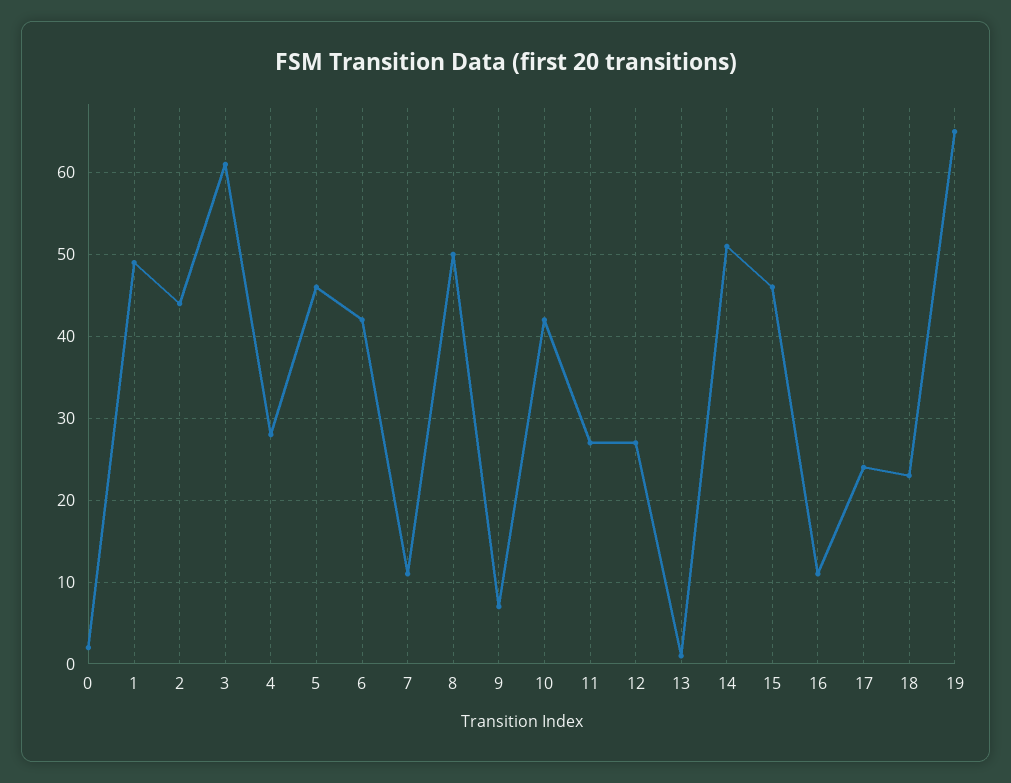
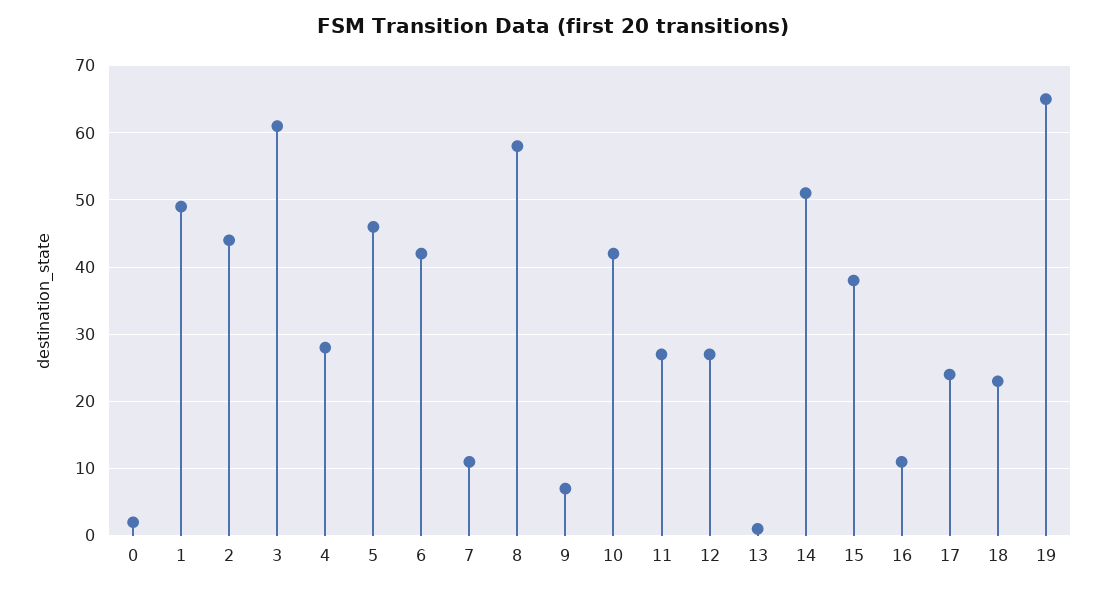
  {
    "0": 2,
    "1": 49,
    "2": 44,
    "3": 61,
    "4": 28,
    "5": 46,
    "6": 42,
    "7": 11,
-   "8": 50,
+   "8": 58,
    "9": 7,
    "10": 42,
    "11": 27,
    "12": 27,
    "13": 1,
    "14": 51,
-   "15": 46,
+   "15": 38,
    "16": 11,
    "17": 24,
    "18": 23,
    "19": 65
  }

